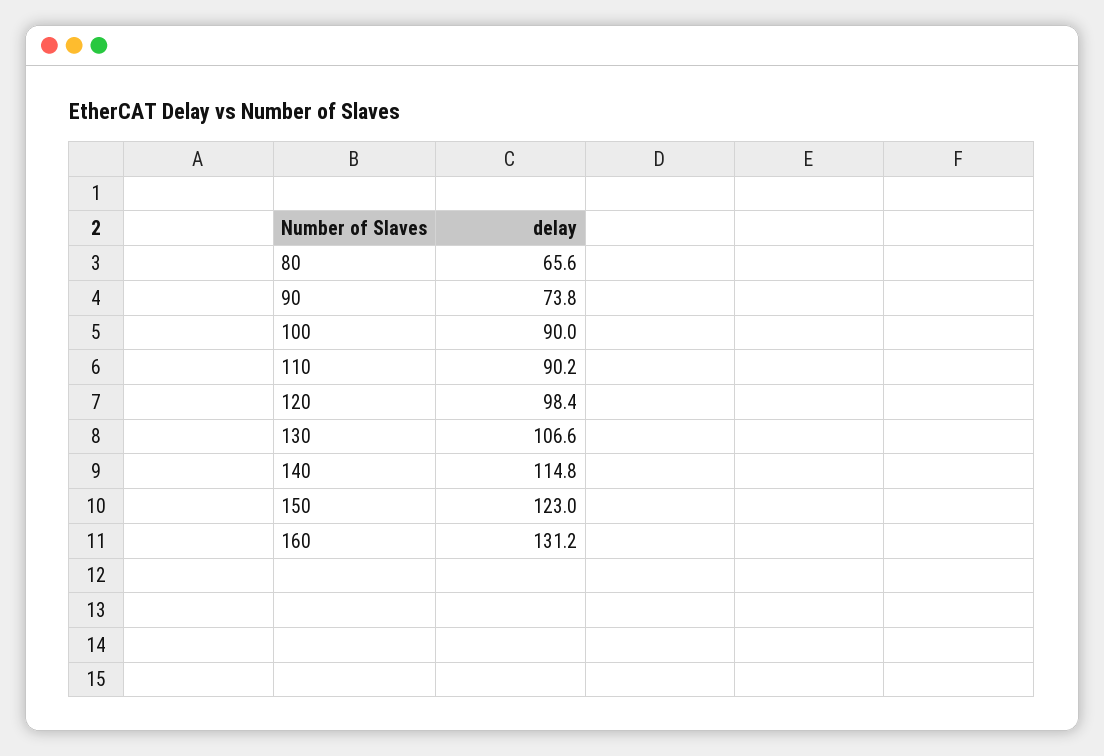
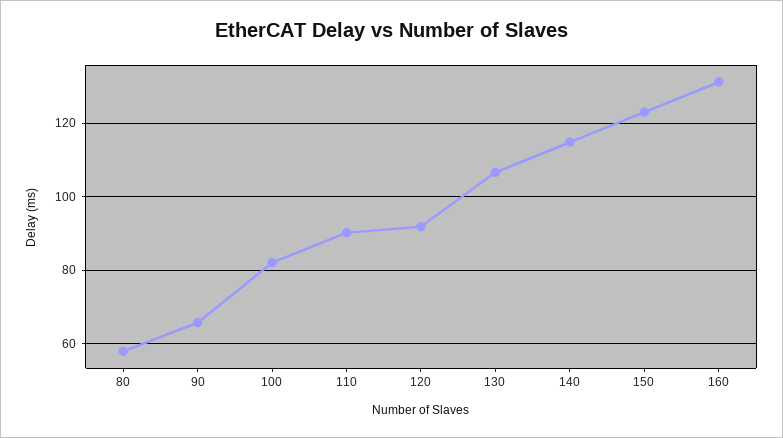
  {
-   "80": 65.6,
+   "80": 58,
-   "90": 73.8,
+   "90": 66,
-   "100": 90,
+   "100": 82,
    "110": 90.2,
-   "120": 98.4,
+   "120": 92,
    "130": 106.6,
    "140": 114.8,
    "150": 123,
    "160": 131.2
  }

